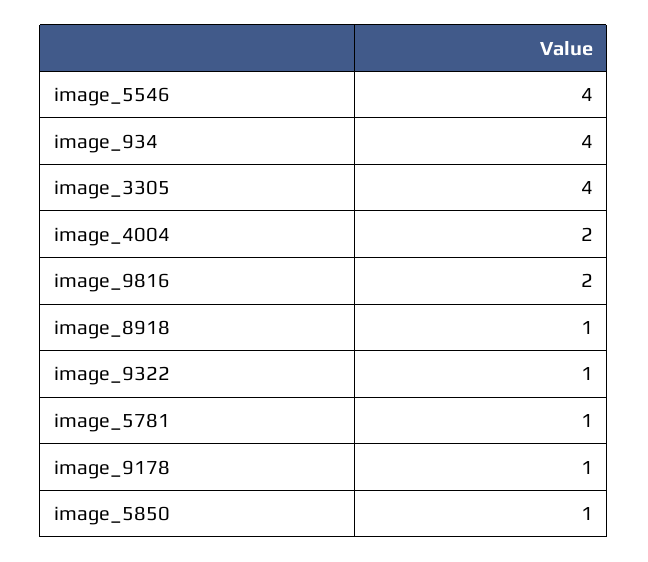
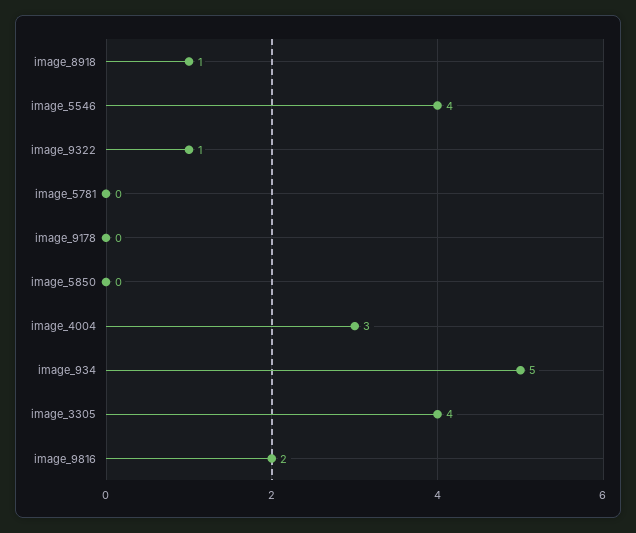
  {
    "image_5546": 4,
-   "image_934": 4,
+   "image_934": 5,
    "image_3305": 4,
-   "image_4004": 2,
+   "image_4004": 3,
    "image_9816": 2,
    "image_8918": 1,
    "image_9322": 1,
-   "image_5781": 1,
+   "image_5781": 0,
-   "image_9178": 1,
+   "image_9178": 0,
-   "image_5850": 1
+   "image_5850": 0
  }

